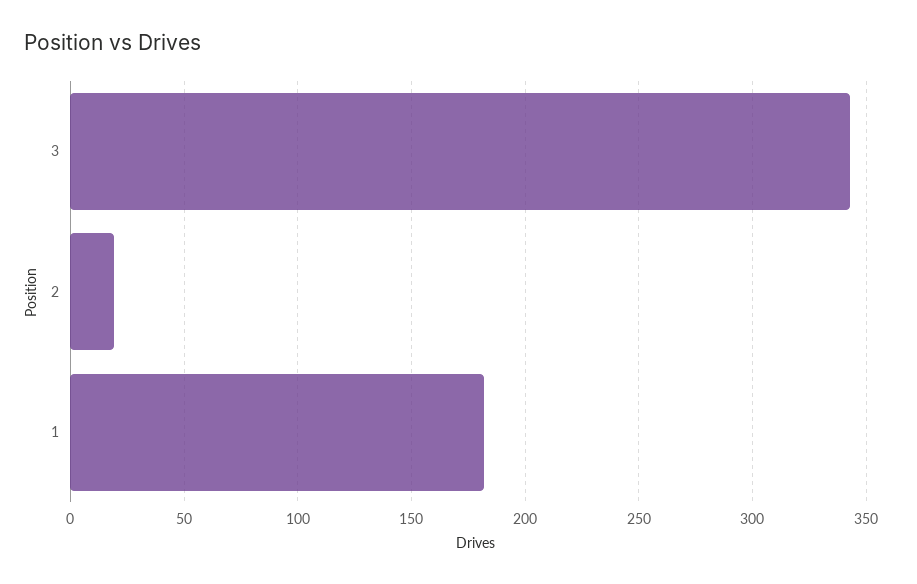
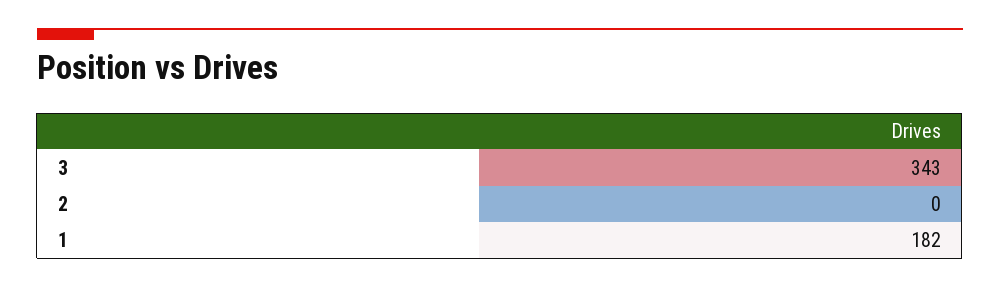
  {
    "3": 343,
-   "2": 20,
+   "2": 0,
    "1": 182
  }

